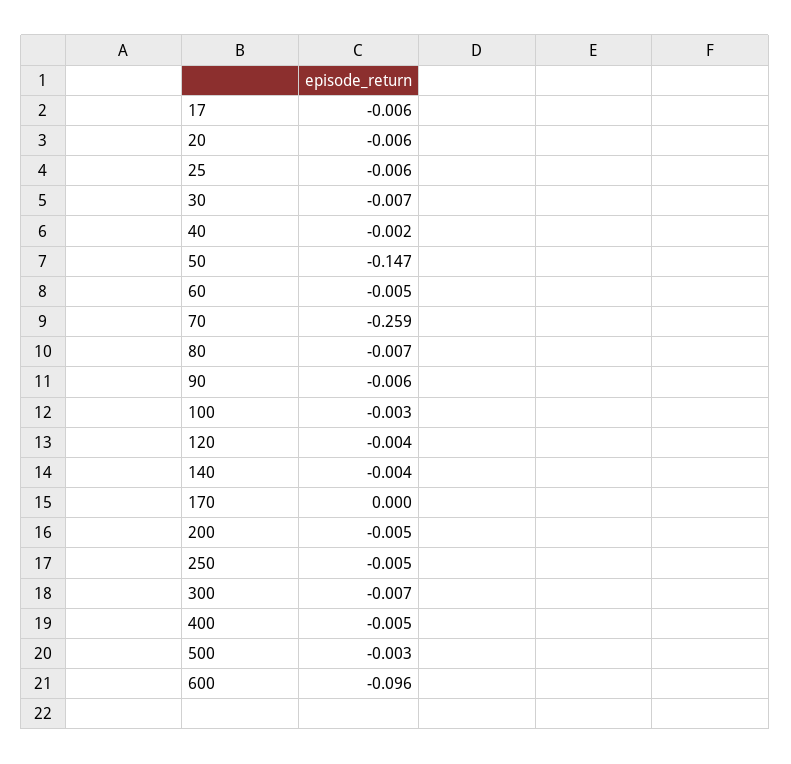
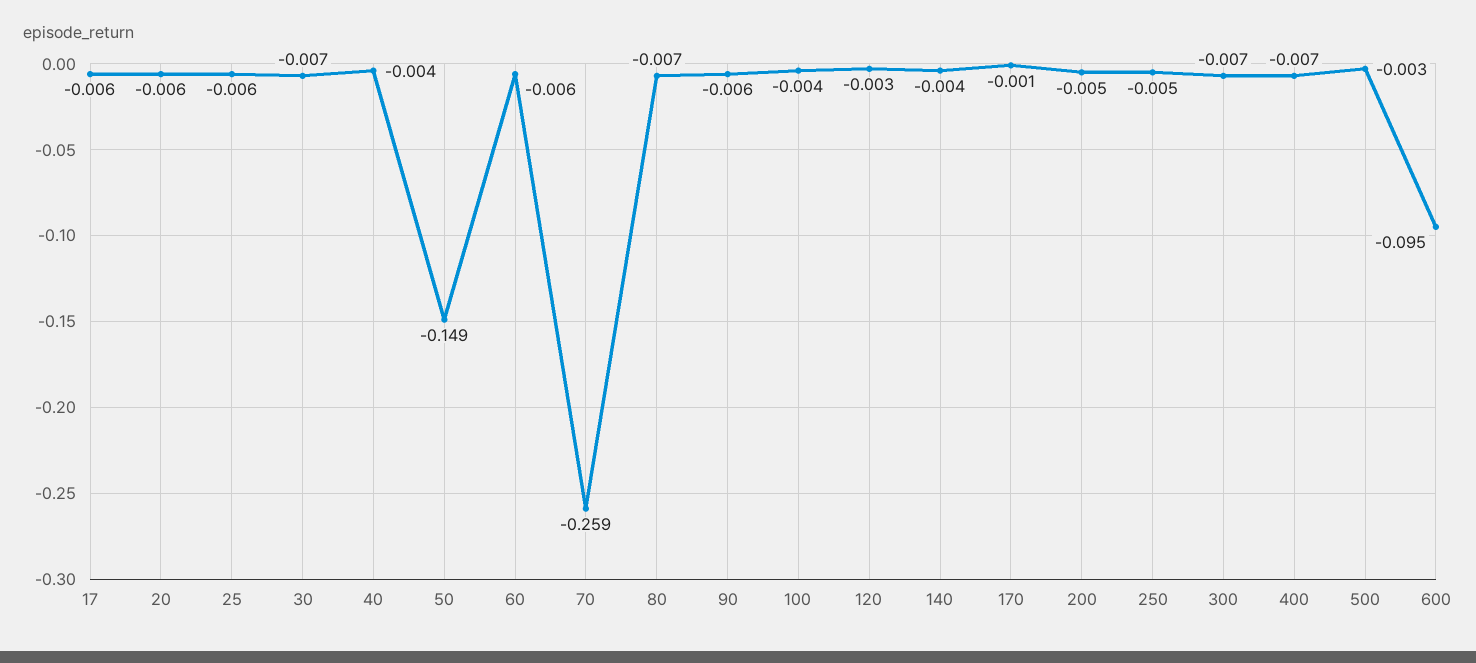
  {
    "17": -0.006,
    "20": -0.006,
    "25": -0.006,
    "30": -0.007,
-   "40": -0.002,
+   "40": -0.004,
-   "50": -0.147,
+   "50": -0.149,
-   "60": -0.005,
+   "60": -0.006,
    "70": -0.259,
    "80": -0.007,
    "90": -0.006,
-   "100": -0.003,
+   "100": -0.004,
-   "120": -0.004,
+   "120": -0.003,
    "140": -0.004,
-   "170": 0,
+   "170": -0.001,
    "200": -0.005,
    "250": -0.005,
    "300": -0.007,
-   "400": -0.005,
+   "400": -0.007,
    "500": -0.003,
-   "600": -0.096
+   "600": -0.095
  }

